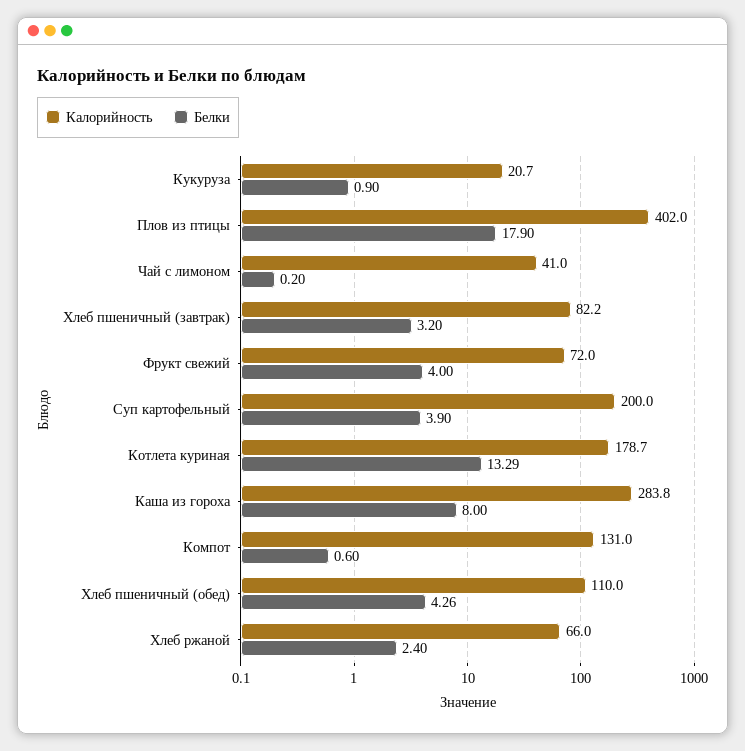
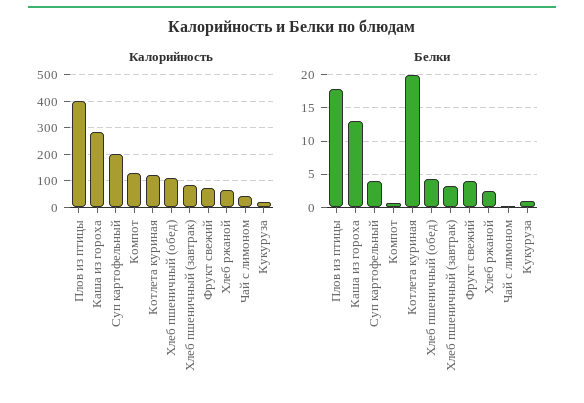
  {
    "Калорийность": {
      "Кукуруза": 20.7,
      "Плов из птицы": 402,
      "Чай с лимоном": 41,
      "Хлеб пшеничный (завтрак)": 82.2,
      "Фрукт свежий": 72,
      "Суп картофельный": 200,
-     "Котлета куриная": 178.7,
+     "Котлета куриная": 125,
      "Каша из гороха": 283.8,
      "Компот": 131,
      "Хлеб пшеничный (обед)": 110,
      "Хлеб ржаной": 66
    },
    "Белки": {
      "Кукуруза": 0.9,
      "Плов из птицы": 17.9,
      "Чай с лимоном": 0.2,
      "Хлеб пшеничный (завтрак)": 3.2,
      "Фрукт свежий": 4,
      "Суп картофельный": 3.9,
-     "Котлета куриная": 13.29,
+     "Котлета куриная": 20,
-     "Каша из гороха": 8,
+     "Каша из гороха": 13,
      "Компот": 0.6,
      "Хлеб пшеничный (обед)": 4.26,
      "Хлеб ржаной": 2.4
    }
  }

